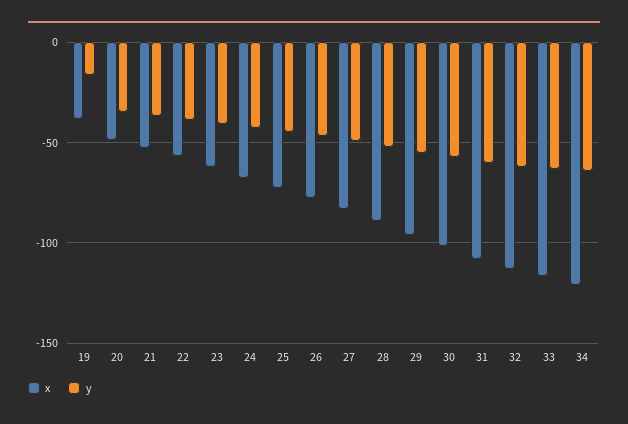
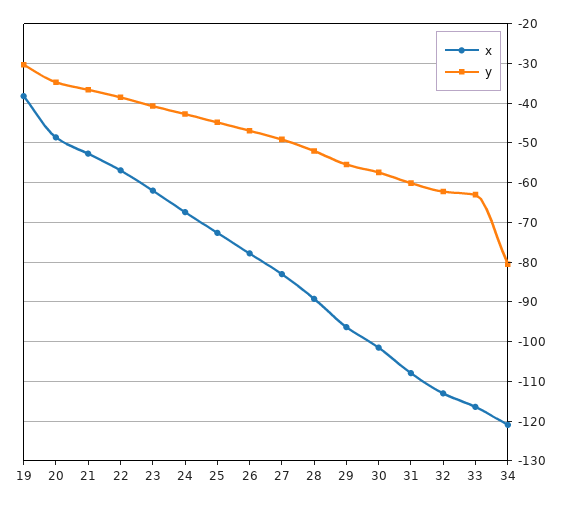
  {
    "x": {
      "19": -38,
      "20": -48,
      "21": -52,
      "22": -56,
      "23": -62,
      "24": -68,
      "25": -72,
      "26": -78,
      "27": -84,
      "28": -90,
      "29": -96,
      "30": -102,
      "31": -108,
      "32": -114,
      "33": -116,
      "34": -120
    },
    "y": {
-     "19": -15,
+     "19": -30,
      "20": -34,
      "21": -36,
      "22": -38,
      "23": -40,
      "24": -42,
      "25": -44,
      "26": -46,
      "27": -50,
      "28": -52,
      "29": -56,
      "30": -58,
      "31": -60,
      "32": -62,
      "33": -64,
-     "34": -65
+     "34": -80
    }
  }

